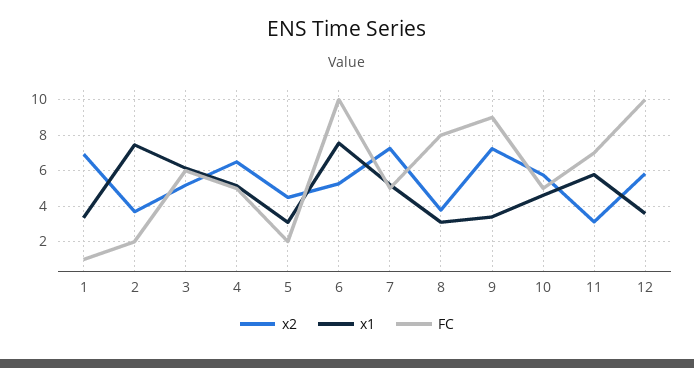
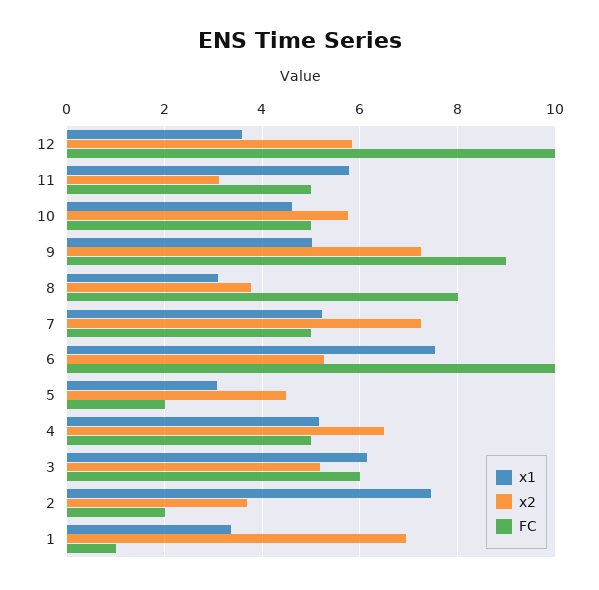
  {
    "x2": {
      "1": 7,
      "2": 3.6,
      "3": 5.2,
      "4": 6.4,
      "5": 4.4,
      "6": 5.2,
      "7": 7.2,
      "8": 3.8,
      "9": 7.2,
      "10": 5.8,
      "11": 3.2,
      "12": 5.8
    },
    "x1": {
      "1": 3.4,
      "2": 7.4,
      "3": 6.2,
      "4": 5.2,
      "5": 3,
      "6": 7.6,
      "7": 5.2,
      "8": 3,
-     "9": 3.5,
+     "9": 5,
      "10": 4.6,
      "11": 5.8,
      "12": 3.6
    },
    "FC": {
      "1": 1,
      "2": 2,
      "3": 6,
      "4": 5,
      "5": 2,
      "6": 10,
      "7": 5,
      "8": 8,
      "9": 9,
      "10": 5,
-     "11": 7,
+     "11": 5,
      "12": 10
    }
  }

